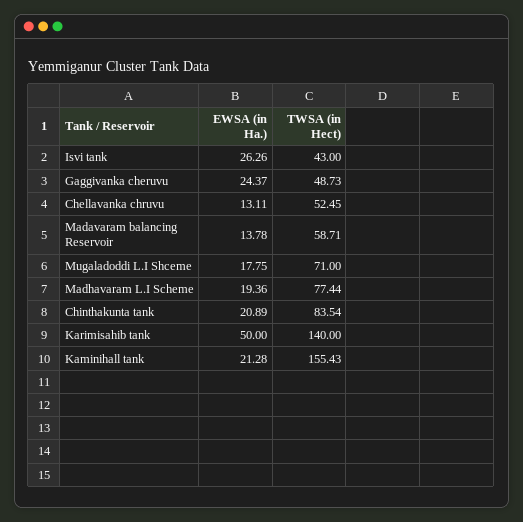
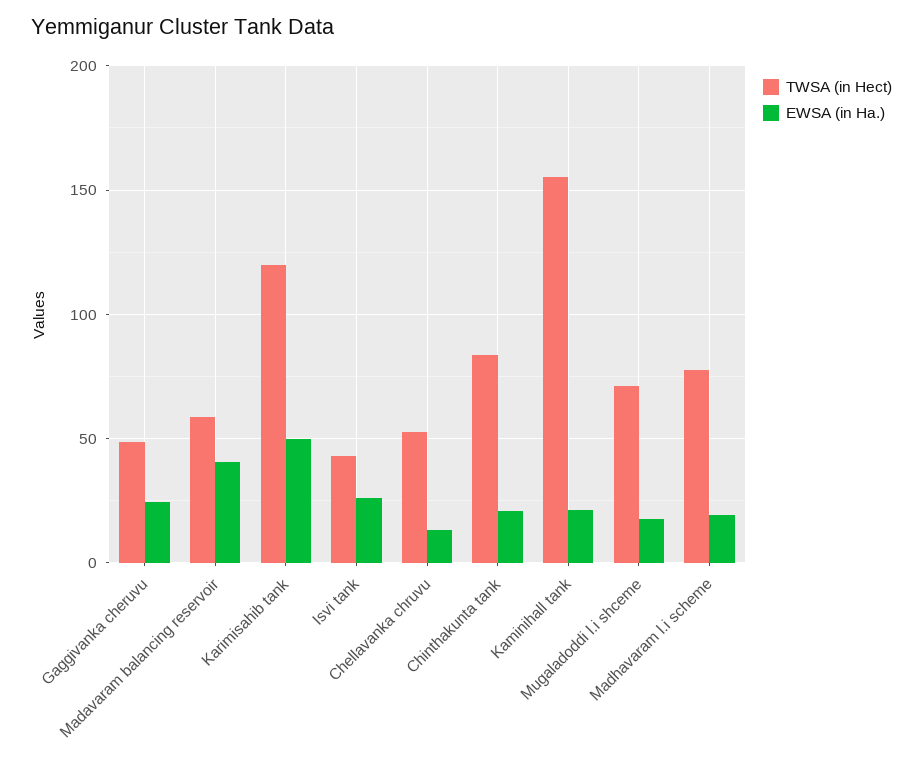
  {
    "EWSA (in Ha.)": {
      "Isvi tank": 26.26,
      "Gaggivanka cheruvu": 24.37,
      "Chellavanka chruvu": 13.11,
-     "Madavaram balancing Reservoir": 13.78,
+     "Madavaram balancing Reservoir": 40,
      "Mugaladoddi L.I Shceme": 17.75,
      "Madhavaram L.I Scheme": 19.36,
      "Chinthakunta tank": 20.89,
      "Karimisahib tank": 50,
      "Kaminihall tank": 21.28
    },
    "TWSA (in Hect)": {
      "Isvi tank": 43,
      "Gaggivanka cheruvu": 48.73,
      "Chellavanka chruvu": 52.45,
      "Madavaram balancing Reservoir": 58.71,
      "Mugaladoddi L.I Shceme": 71,
      "Madhavaram L.I Scheme": 77.44,
      "Chinthakunta tank": 83.54,
-     "Karimisahib tank": 140,
+     "Karimisahib tank": 120,
      "Kaminihall tank": 155.43
    }
  }

